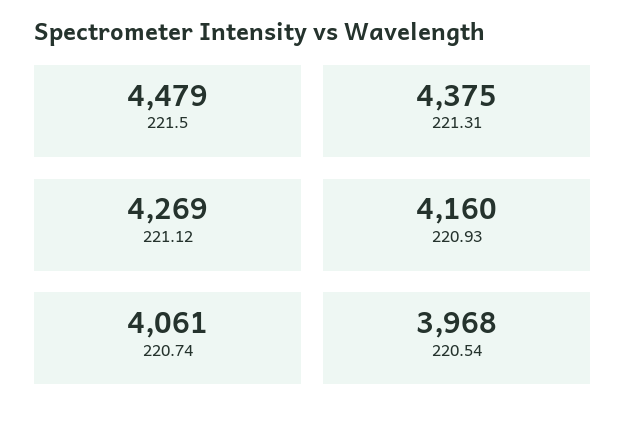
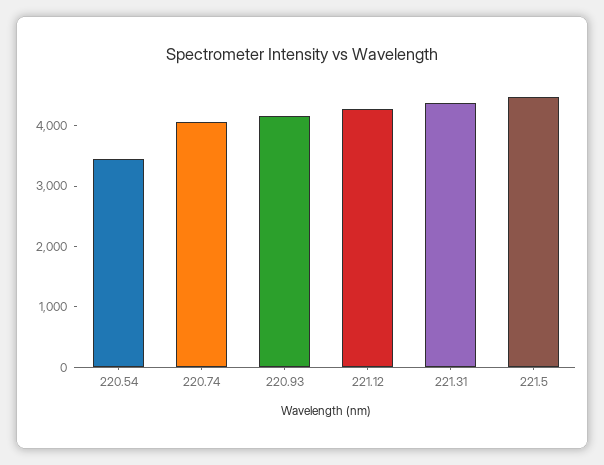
  {
    "221.5": 4479,
    "221.31": 4375,
    "221.12": 4269,
    "220.93": 4160,
    "220.74": 4061,
-   "220.54": 3968
+   "220.54": 3400
  }

